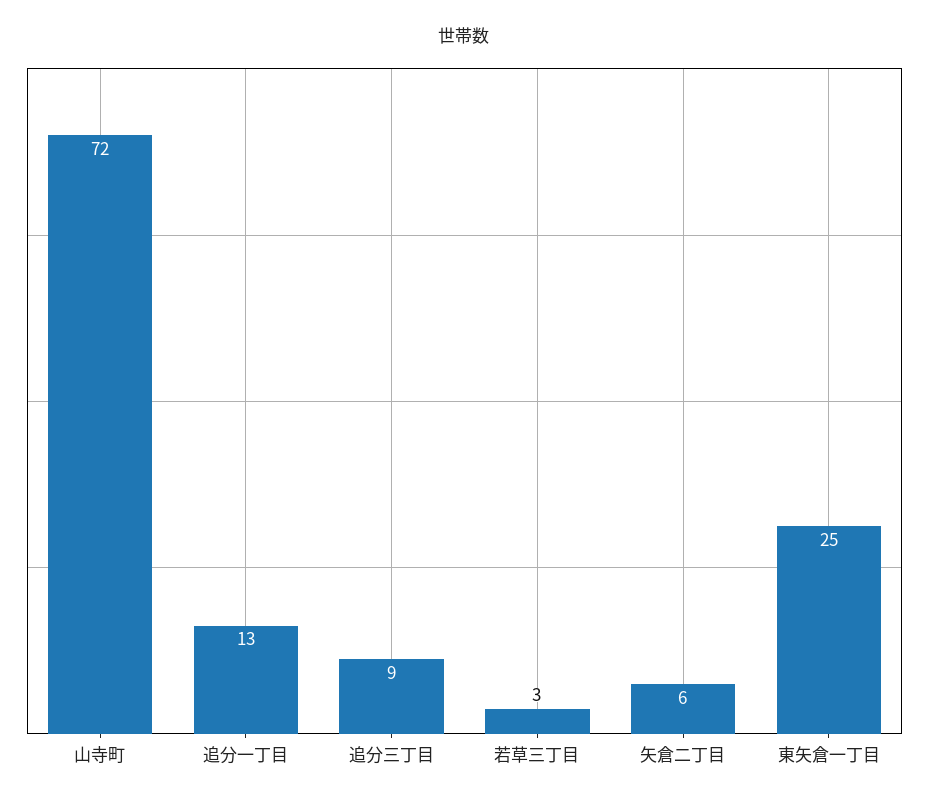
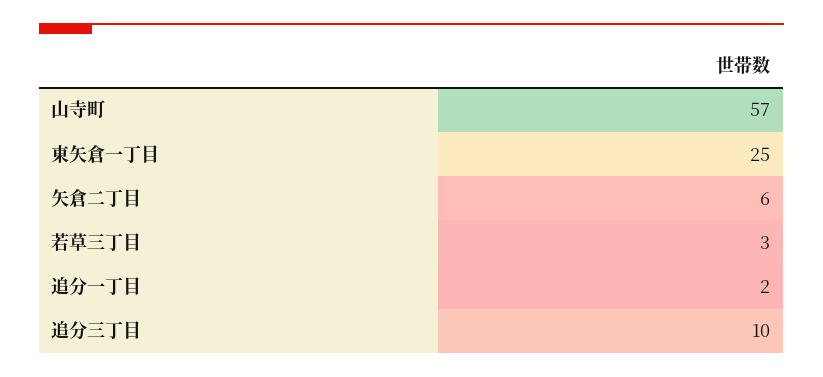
  {
-   "山寺町": 72,
+   "山寺町": 57,
-   "追分一丁目": 13,
+   "追分一丁目": 2,
-   "追分三丁目": 9,
+   "追分三丁目": 10,
    "若草三丁目": 3,
    "矢倉二丁目": 6,
    "東矢倉一丁目": 25
  }

